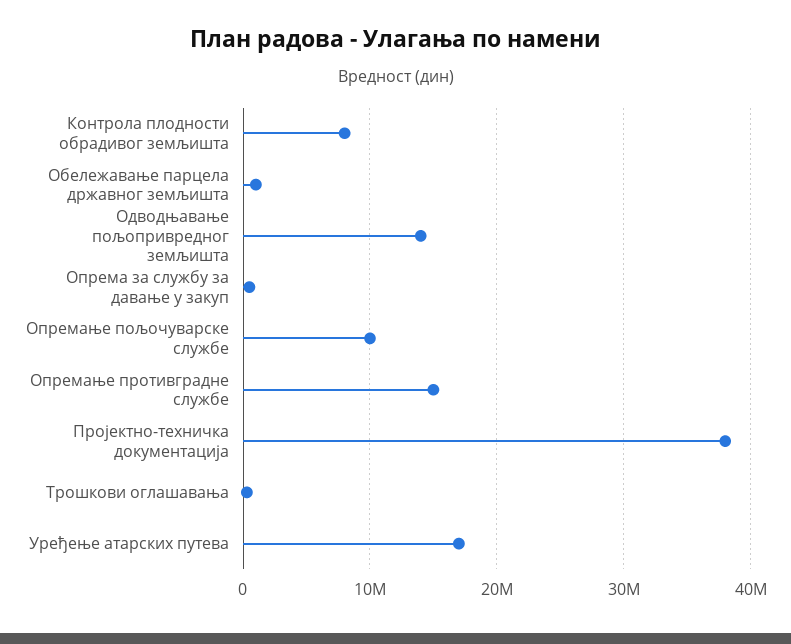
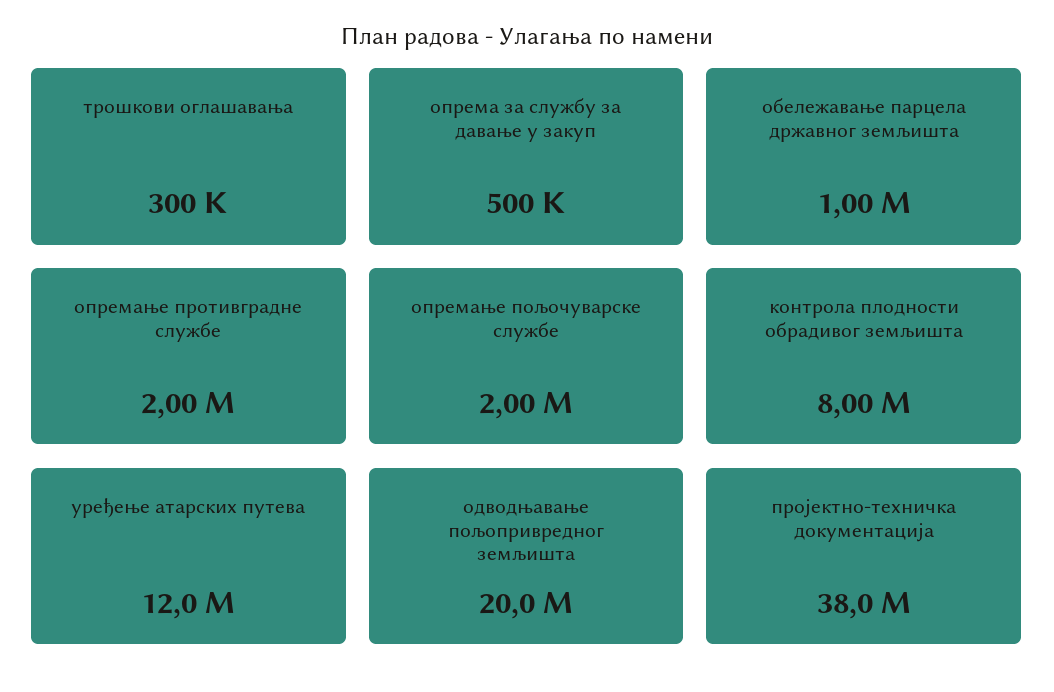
  {
    "Контрола плодности обрадивог земљишта": 8000000,
    "Обележавање парцела државног земљишта": 1000000,
-   "Одводњавање пољопривредног земљишта": 14000000,
+   "Одводњавање пољопривредног земљишта": 20000000,
    "Опрема за службу за давање у закуп": 500000,
-   "Опремање пољочуварске службе": 10000000,
+   "Опремање пољочуварске службе": 2000000,
-   "Опремање противградне службе": 15000000,
+   "Опремање противградне службе": 2000000,
    "Пројектно-техничка документација": 38000000,
    "Трошкови оглашавања": 300000,
-   "Уређење атарских путева": 17000000
+   "Уређење атарских путева": 12000000
  }

